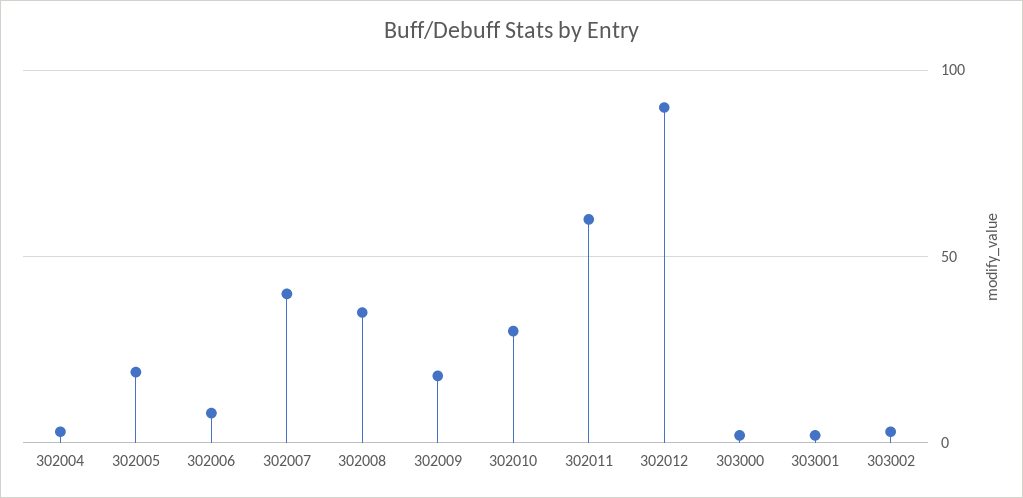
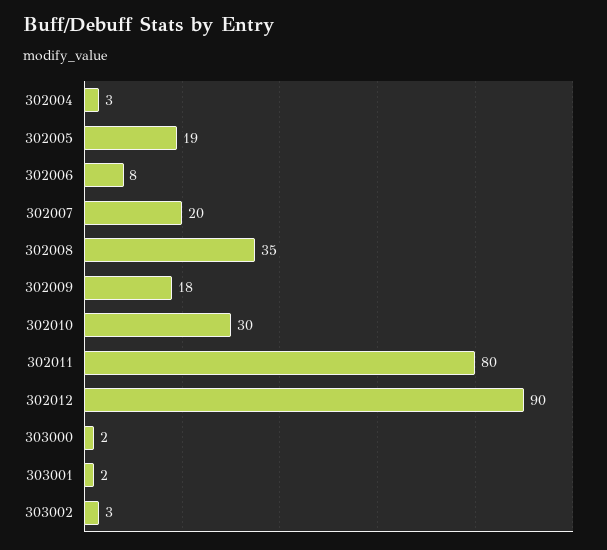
  {
    "302004": 3,
    "302005": 19,
    "302006": 8,
-   "302007": 40,
+   "302007": 20,
    "302008": 35,
    "302009": 18,
    "302010": 30,
-   "302011": 60,
+   "302011": 80,
    "302012": 90,
    "303000": 2,
    "303001": 2,
    "303002": 3
  }

